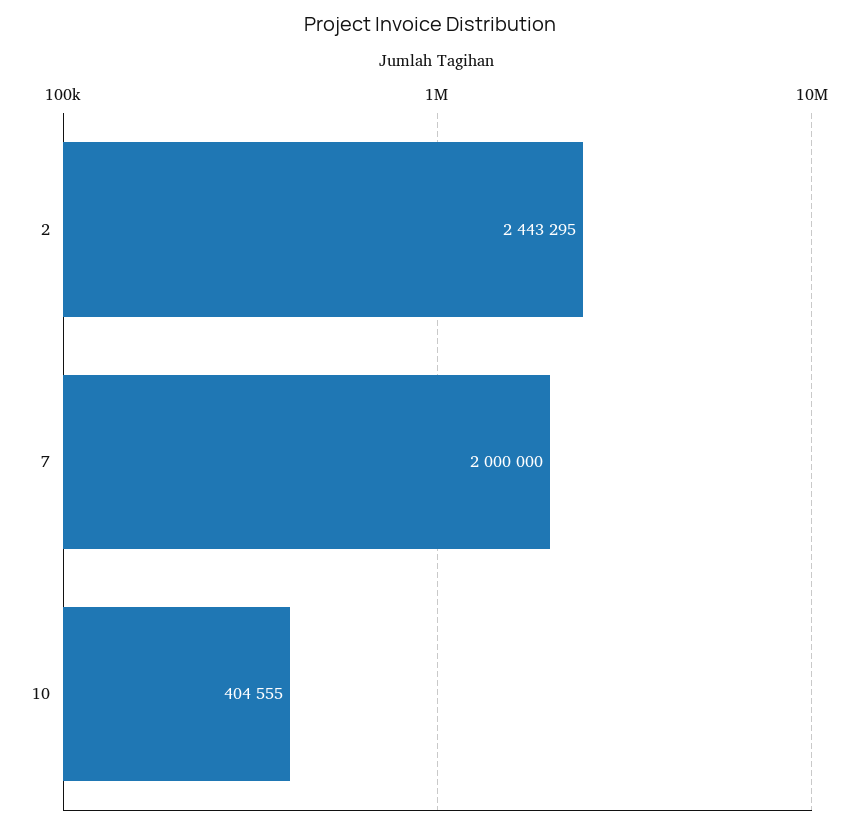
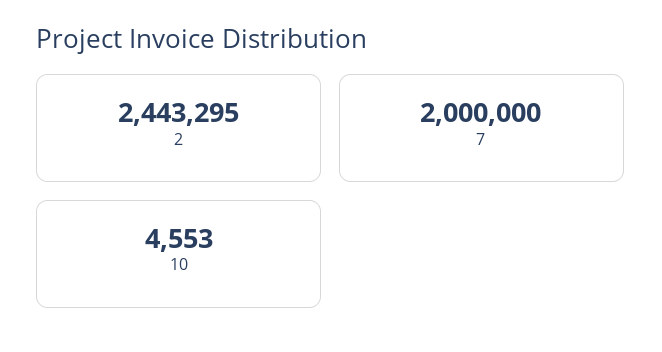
  {
    "2": 2443295,
    "7": 2000000,
-   "10": 404555
+   "10": 4553
  }

